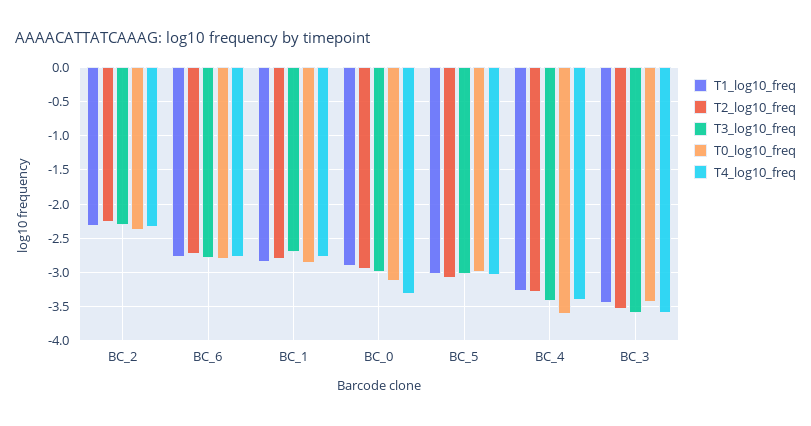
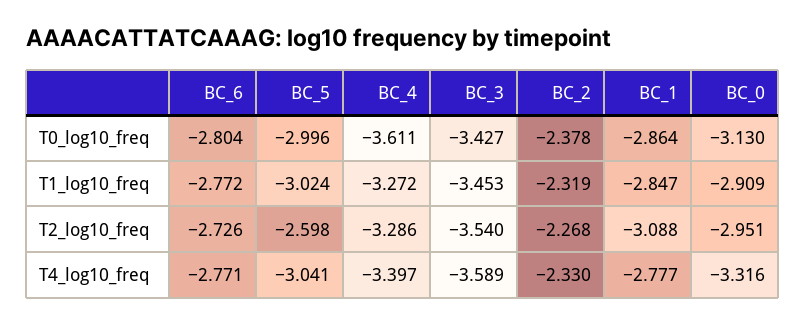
  {
    "T1_log10_freq": {
      "BC_2": -2.319,
      "BC_6": -2.772,
      "BC_1": -2.847,
      "BC_0": -2.909,
      "BC_5": -3.024,
      "BC_4": -3.272,
      "BC_3": -3.453
    },
    "T2_log10_freq": {
      "BC_2": -2.268,
      "BC_6": -2.726,
-     "BC_1": -2.8,
+     "BC_1": -3.088,
      "BC_0": -2.951,
-     "BC_5": -3.1,
+     "BC_5": -2.598,
      "BC_4": -3.286,
      "BC_3": -3.54
    },
-   "T3_log10_freq": {
-     "BC_2": -2.3,
-     "BC_6": -2.8,
-     "BC_1": -2.7,
-     "BC_0": -3,
-     "BC_5": -3,
-     "BC_4": -3.4,
-     "BC_3": -3.6
-   },
    "T0_log10_freq": {
      "BC_2": -2.378,
      "BC_6": -2.804,
      "BC_1": -2.864,
      "BC_0": -3.13,
      "BC_5": -2.996,
      "BC_4": -3.611,
      "BC_3": -3.427
    },
    "T4_log10_freq": {
      "BC_2": -2.33,
      "BC_6": -2.771,
      "BC_1": -2.777,
      "BC_0": -3.316,
      "BC_5": -3.041,
      "BC_4": -3.397,
      "BC_3": -3.589
    }
  }

